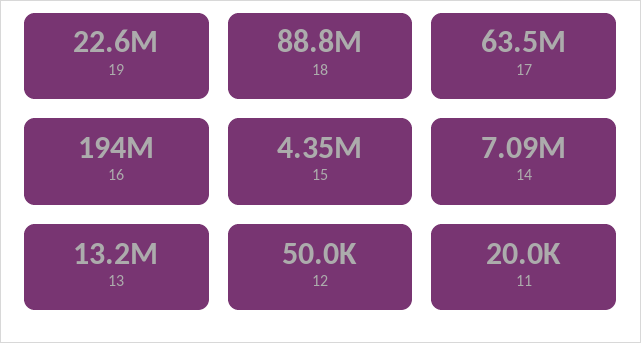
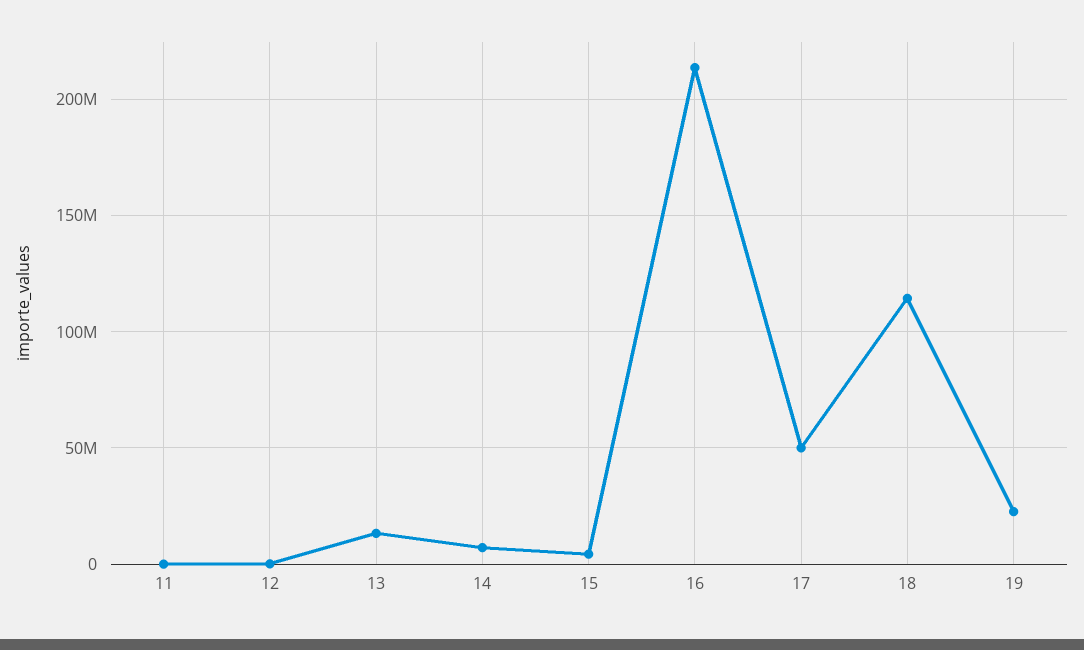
  {
    "19": 22600000,
-   "18": 88800000,
+   "18": 115000000,
-   "17": 63500000,
+   "17": 50000000,
-   "16": 194000000,
+   "16": 215000000,
    "15": 4350000,
    "14": 7090000,
    "13": 13200000,
    "12": 50000,
    "11": 20000
  }

